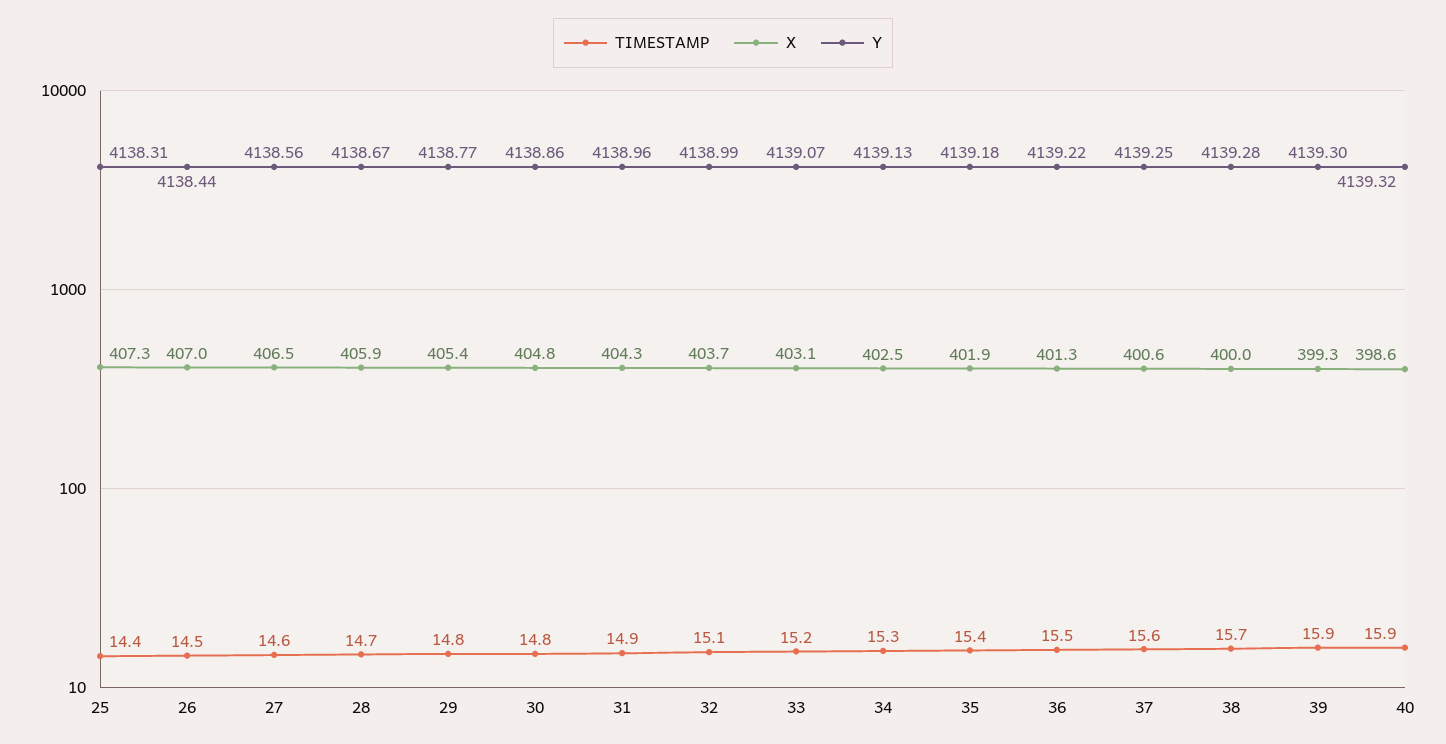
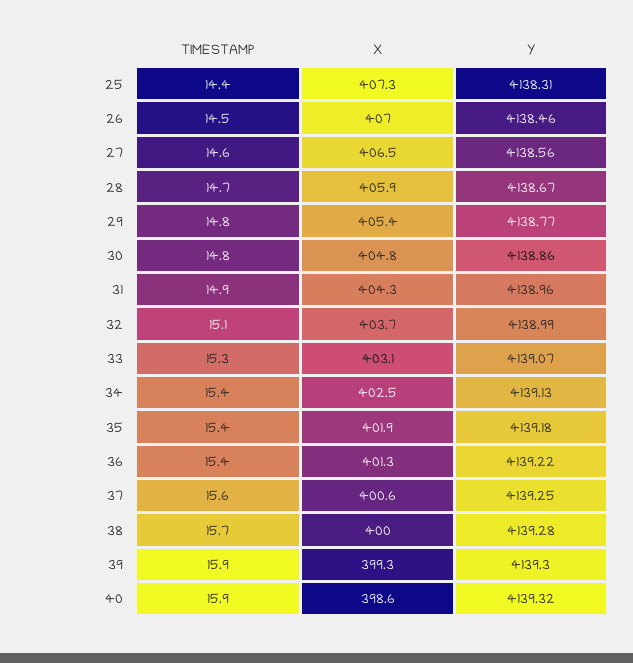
  {
    "TIMESTAMP": {
      "25": 14.4,
      "26": 14.5,
      "27": 14.6,
      "28": 14.7,
      "29": 14.8,
      "30": 14.8,
      "31": 14.9,
      "32": 15.1,
-     "33": 15.2,
+     "33": 15.3,
-     "34": 15.3,
+     "34": 15.4,
      "35": 15.4,
-     "36": 15.5,
+     "36": 15.4,
      "37": 15.6,
      "38": 15.7,
      "39": 15.9,
      "40": 15.9
    },
    "X": {
      "25": 407.3,
      "26": 407,
      "27": 406.5,
      "28": 405.9,
      "29": 405.4,
      "30": 404.8,
      "31": 404.3,
      "32": 403.7,
      "33": 403.1,
      "34": 402.5,
      "35": 401.9,
      "36": 401.3,
      "37": 400.6,
      "38": 400,
      "39": 399.3,
      "40": 398.6
    },
    "Y": {
      "25": 4138.31,
-     "26": 4138.44,
+     "26": 4138.46,
      "27": 4138.56,
      "28": 4138.67,
      "29": 4138.77,
      "30": 4138.86,
      "31": 4138.96,
      "32": 4138.99,
      "33": 4139.07,
      "34": 4139.13,
      "35": 4139.18,
      "36": 4139.22,
      "37": 4139.25,
      "38": 4139.28,
      "39": 4139.3,
      "40": 4139.32
    }
  }

